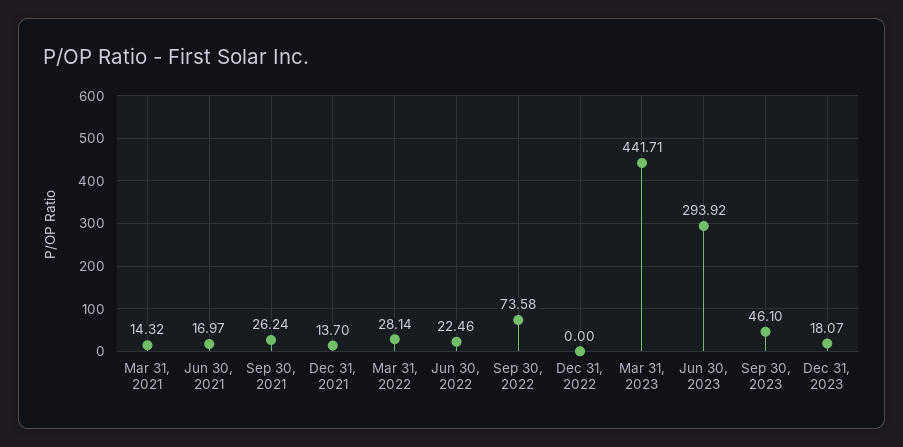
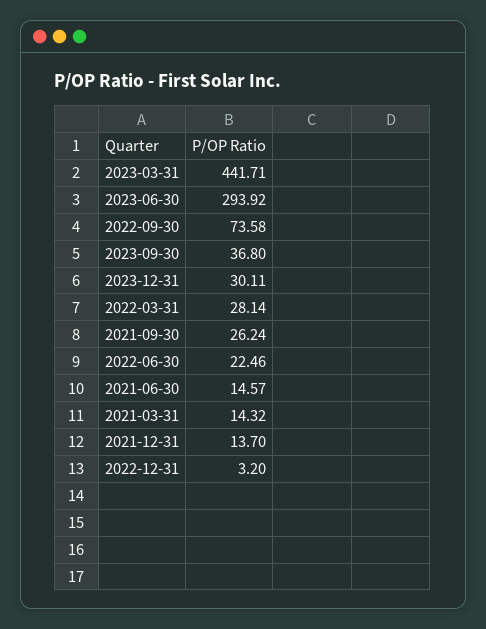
  {
    "Mar 31, 2021": 14.32,
-   "Jun 30, 2021": 16.97,
+   "Jun 30, 2021": 14.57,
    "Sep 30, 2021": 26.24,
    "Dec 31, 2021": 13.7,
    "Mar 31, 2022": 28.14,
    "Jun 30, 2022": 22.46,
    "Sep 30, 2022": 73.58,
-   "Dec 31, 2022": 0,
+   "Dec 31, 2022": 3.2,
    "Mar 31, 2023": 441.71,
    "Jun 30, 2023": 293.92,
-   "Sep 30, 2023": 46.1,
+   "Sep 30, 2023": 36.8,
-   "Dec 31, 2023": 18.07
+   "Dec 31, 2023": 30.11
  }

